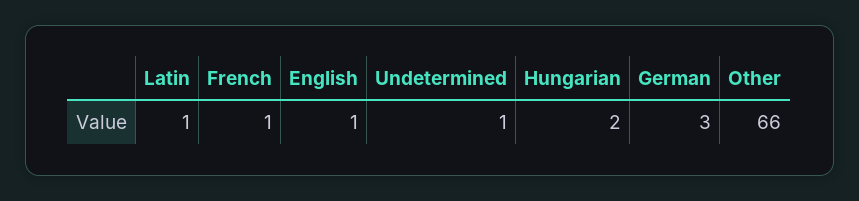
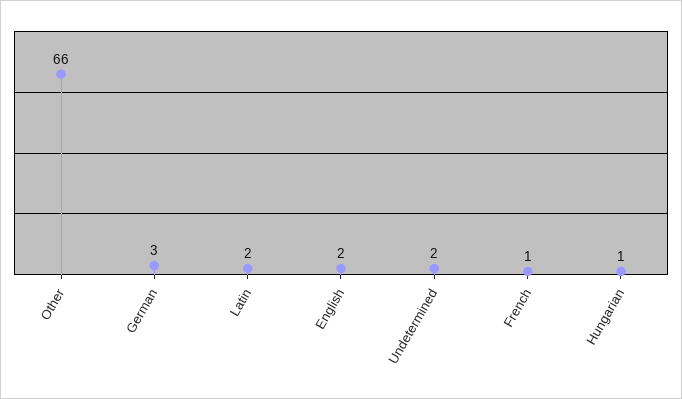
  {
-   "Latin": 1,
+   "Latin": 2,
    "French": 1,
-   "English": 1,
+   "English": 2,
-   "Undetermined": 1,
+   "Undetermined": 2,
-   "Hungarian": 2,
+   "Hungarian": 1,
    "German": 3,
    "Other": 66
  }

